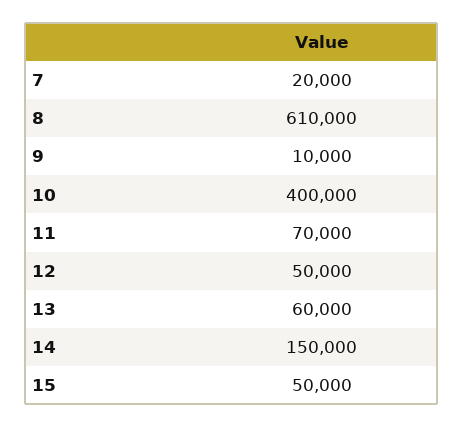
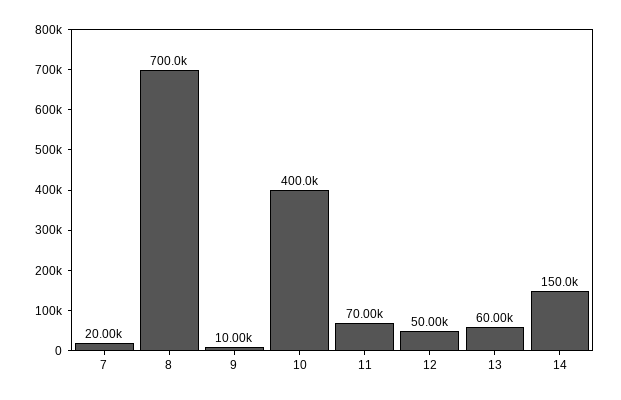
  {
    "7": 20000,
-   "8": 610000,
+   "8": 700000,
    "9": 10000,
    "10": 400000,
    "11": 70000,
    "12": 50000,
    "13": 60000,
-   "14": 150000,
+   "14": 150000
-   "15": 50000
  }

